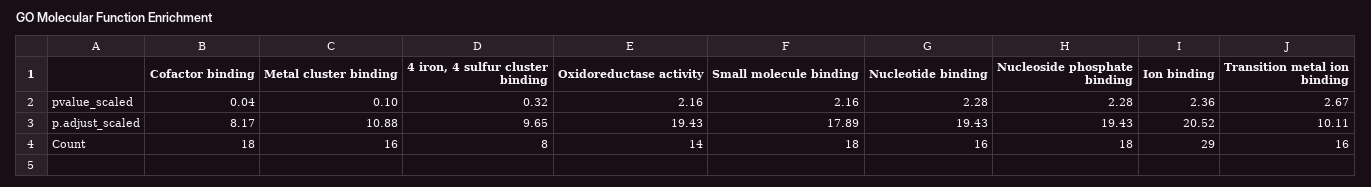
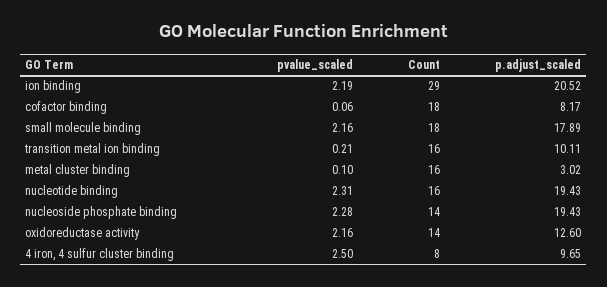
  {
    "Cofactor binding": {
-     "pvalue_scaled": 0.04,
+     "pvalue_scaled": 0.06,
      "p.adjust_scaled": 8.17,
      "Count": 18
    },
    "Metal cluster binding": {
      "pvalue_scaled": 0.1,
-     "p.adjust_scaled": 10.88,
+     "p.adjust_scaled": 3.02,
      "Count": 16
    },
    "4 iron, 4 sulfur cluster binding": {
-     "pvalue_scaled": 0.32,
+     "pvalue_scaled": 2.5,
      "p.adjust_scaled": 9.65,
      "Count": 8
    },
    "Oxidoreductase activity": {
      "pvalue_scaled": 2.16,
-     "p.adjust_scaled": 19.43,
+     "p.adjust_scaled": 12.6,
      "Count": 14
    },
    "Small molecule binding": {
      "pvalue_scaled": 2.16,
      "p.adjust_scaled": 17.89,
      "Count": 18
    },
    "Nucleotide binding": {
-     "pvalue_scaled": 2.28,
+     "pvalue_scaled": 2.31,
      "p.adjust_scaled": 19.43,
      "Count": 16
    },
    "Nucleoside phosphate binding": {
      "pvalue_scaled": 2.28,
      "p.adjust_scaled": 19.43,
-     "Count": 18
+     "Count": 14
    },
    "Ion binding": {
-     "pvalue_scaled": 2.36,
+     "pvalue_scaled": 2.19,
      "p.adjust_scaled": 20.52,
      "Count": 29
    },
    "Transition metal ion binding": {
-     "pvalue_scaled": 2.67,
+     "pvalue_scaled": 0.21,
      "p.adjust_scaled": 10.11,
      "Count": 16
    }
  }

